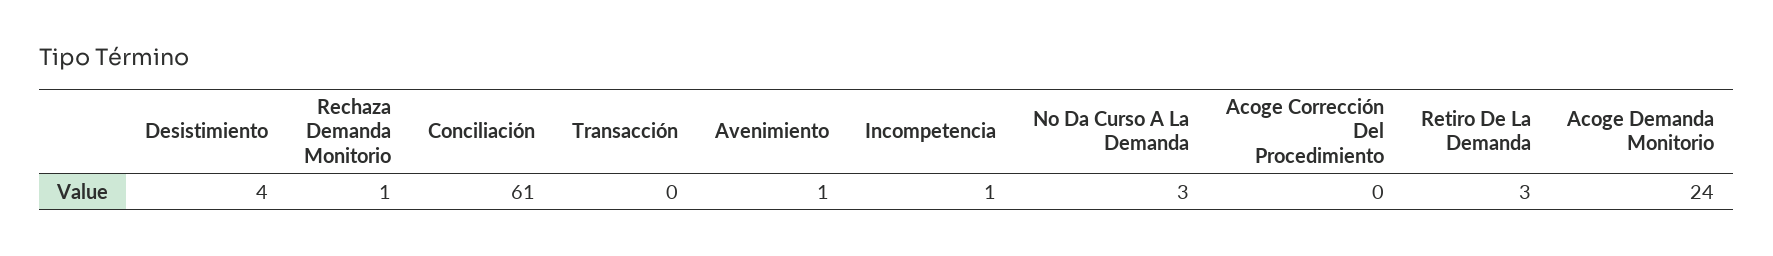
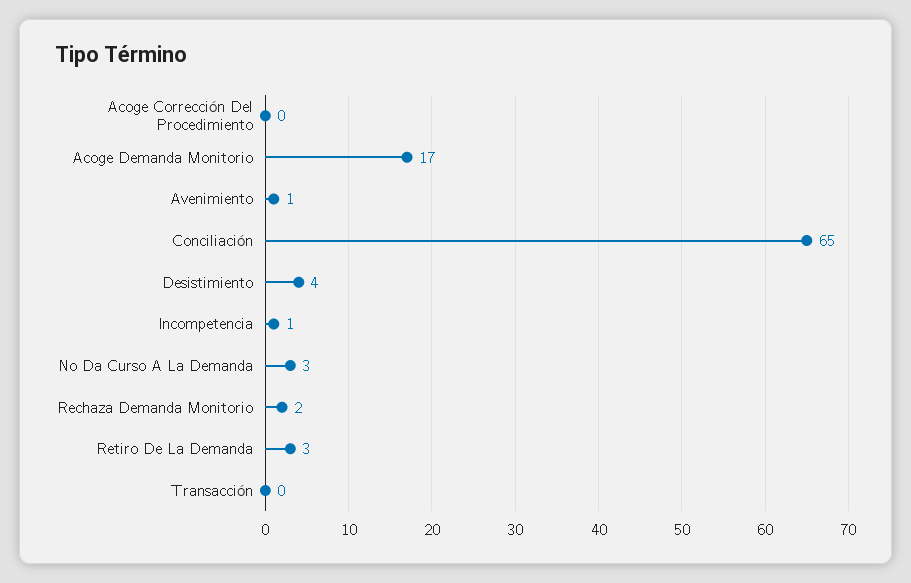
  {
    "Desistimiento": 4,
-   "Rechaza Demanda Monitorio": 1,
+   "Rechaza Demanda Monitorio": 2,
-   "Conciliación": 61,
+   "Conciliación": 65,
    "Transacción": 0,
    "Avenimiento": 1,
    "Incompetencia": 1,
    "No Da Curso A La Demanda": 3,
    "Acoge Corrección Del Procedimiento": 0,
    "Retiro De La Demanda": 3,
-   "Acoge Demanda Monitorio": 24
+   "Acoge Demanda Monitorio": 17
  }

